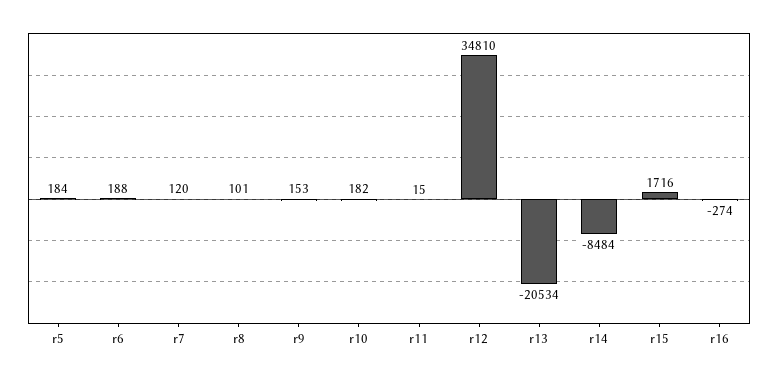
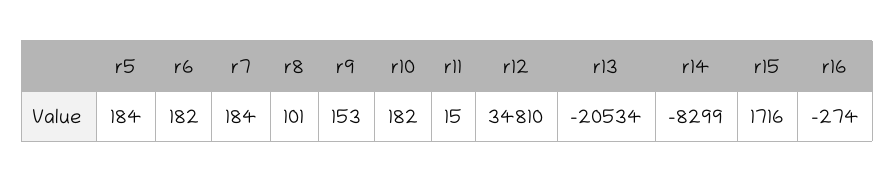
  {
    "r5": 184,
-   "r6": 188,
+   "r6": 182,
-   "r7": 120,
+   "r7": 184,
    "r8": 101,
    "r9": 153,
    "r10": 182,
    "r11": 15,
    "r12": 34810,
    "r13": -20534,
-   "r14": -8484,
+   "r14": -8299,
    "r15": 1716,
    "r16": -274
  }

